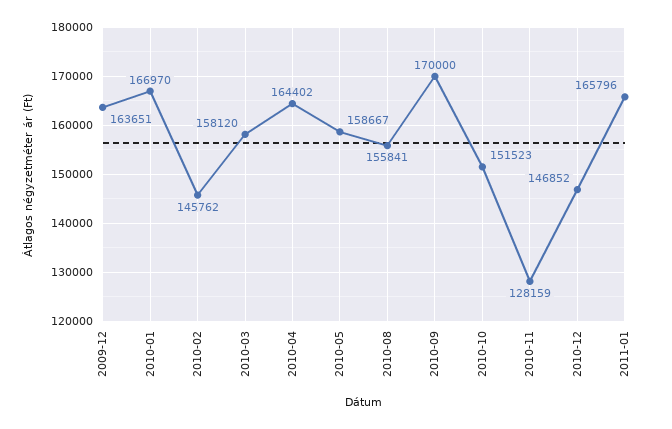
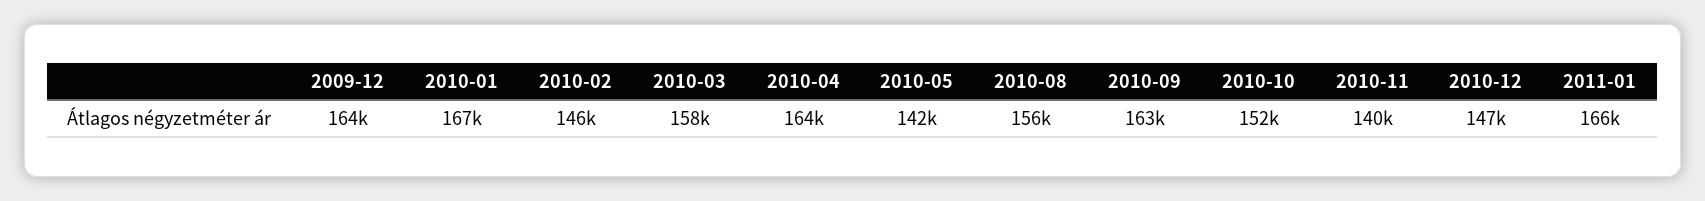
  {
    "2009-12": 163651,
    "2010-01": 166970,
    "2010-02": 145762,
    "2010-03": 158120,
    "2010-04": 164402,
-   "2010-05": 158667,
+   "2010-05": 142000,
    "2010-08": 155841,
-   "2010-09": 170000,
+   "2010-09": 163000,
    "2010-10": 151523,
-   "2010-11": 128159,
+   "2010-11": 140000,
    "2010-12": 146852,
    "2011-01": 165796
  }

